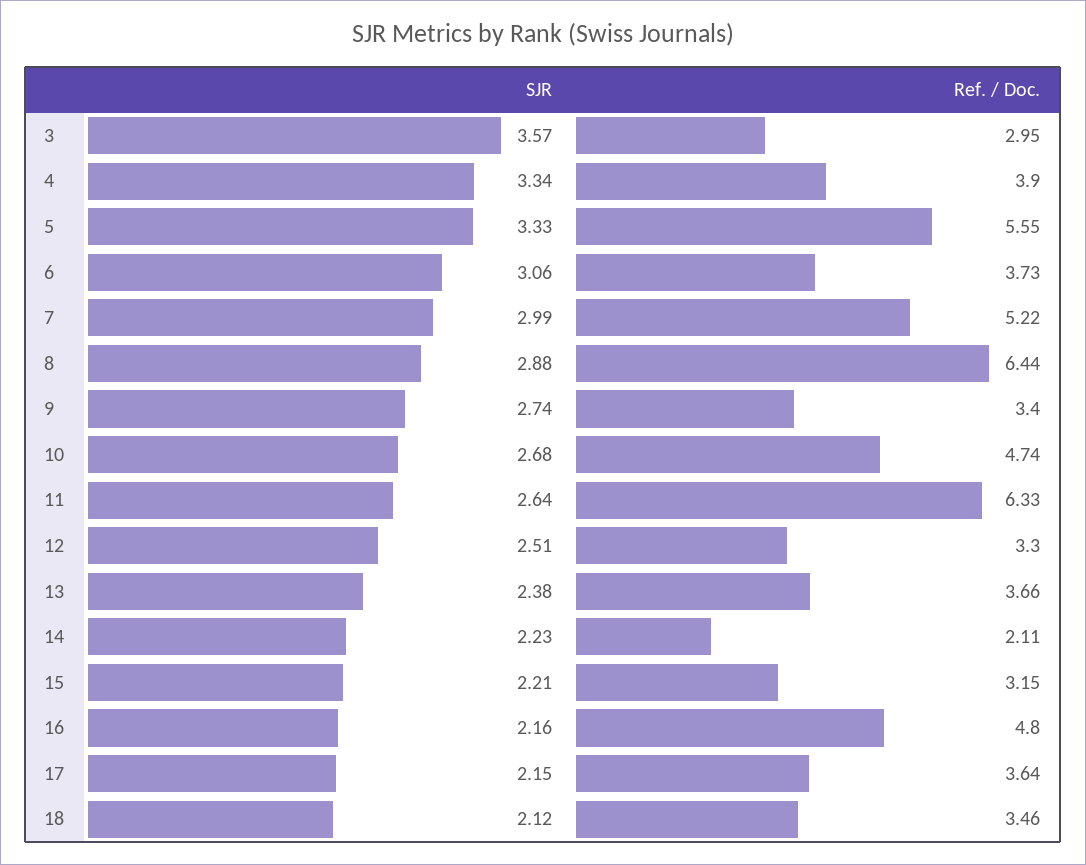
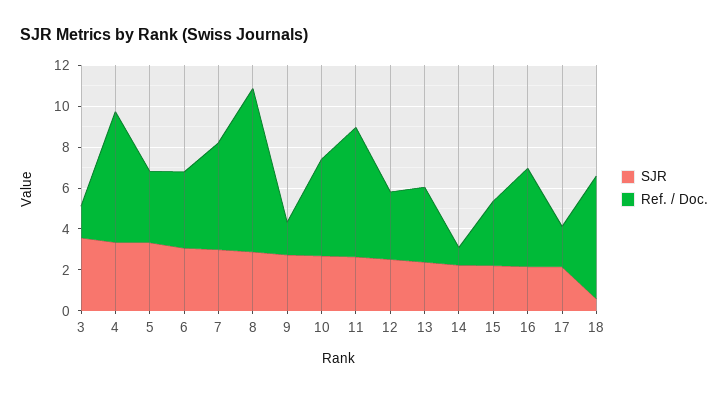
  {
    "SJR": {
      "3": 3.57,
      "4": 3.34,
      "5": 3.33,
      "6": 3.06,
      "7": 2.99,
      "8": 2.88,
      "9": 2.74,
      "10": 2.68,
      "11": 2.64,
      "12": 2.51,
      "13": 2.38,
      "14": 2.23,
      "15": 2.21,
      "16": 2.16,
      "17": 2.15,
-     "18": 2.12
+     "18": 0.5
    },
    "Ref. / Doc.": {
-     "3": 2.95,
+     "3": 1.5,
-     "4": 3.9,
+     "4": 6.5,
-     "5": 5.55,
+     "5": 3.5,
      "6": 3.73,
      "7": 5.22,
-     "8": 6.44,
+     "8": 8,
-     "9": 3.4,
+     "9": 1.5,
      "10": 4.74,
      "11": 6.33,
      "12": 3.3,
      "13": 3.66,
-     "14": 2.11,
+     "14": 1,
      "15": 3.15,
      "16": 4.8,
-     "17": 3.64,
+     "17": 2,
-     "18": 3.46
+     "18": 6
    }
  }

